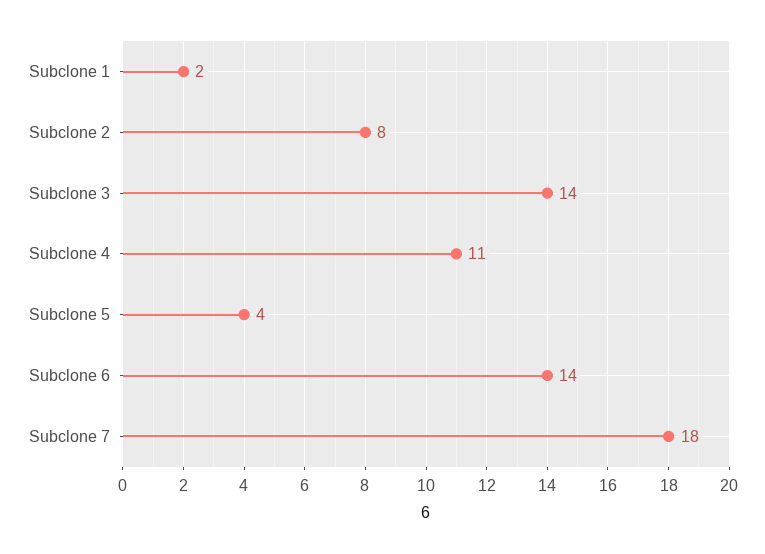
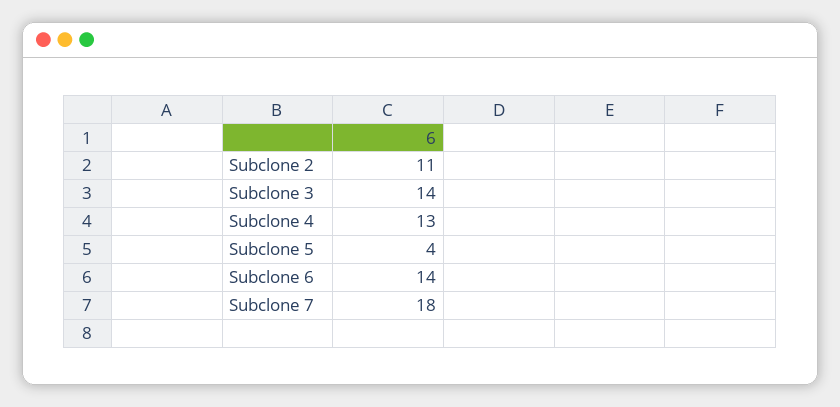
  {
-   "Subclone 1": 2,
-   "Subclone 2": 8,
+   "Subclone 2": 11,
    "Subclone 3": 14,
-   "Subclone 4": 11,
+   "Subclone 4": 13,
    "Subclone 5": 4,
    "Subclone 6": 14,
    "Subclone 7": 18
  }

